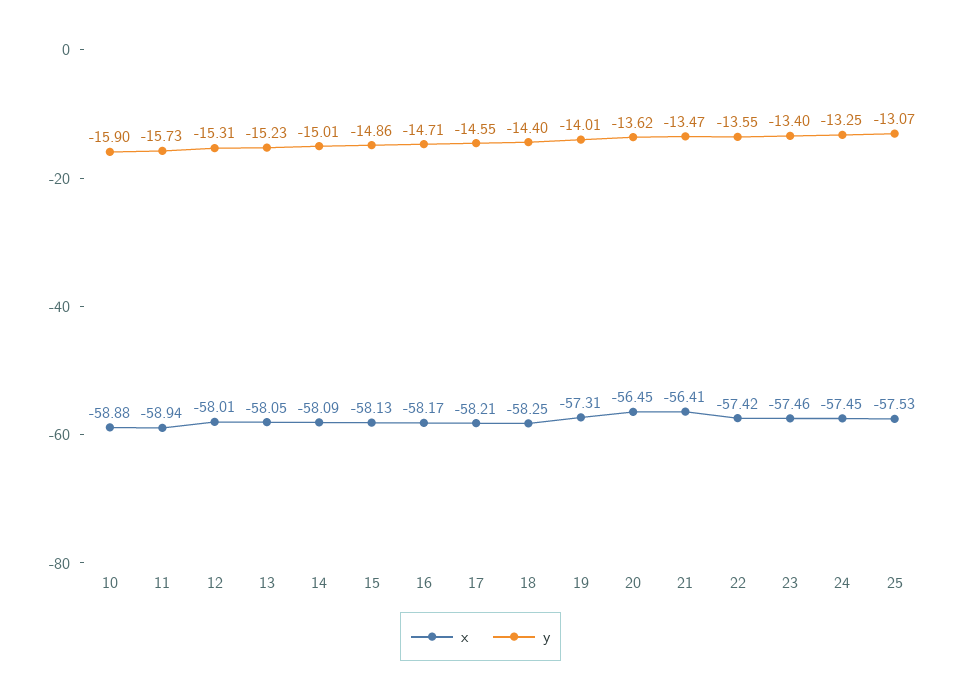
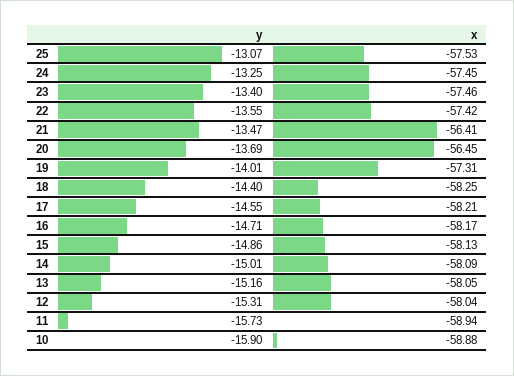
  {
    "x": {
      "10": -58.88,
      "11": -58.94,
-     "12": -58.01,
+     "12": -58.04,
      "13": -58.05,
      "14": -58.09,
      "15": -58.13,
      "16": -58.17,
      "17": -58.21,
      "18": -58.25,
      "19": -57.31,
      "20": -56.45,
      "21": -56.41,
      "22": -57.42,
      "23": -57.46,
      "24": -57.45,
      "25": -57.53
    },
    "y": {
      "10": -15.9,
      "11": -15.73,
      "12": -15.31,
-     "13": -15.23,
+     "13": -15.16,
      "14": -15.01,
      "15": -14.86,
      "16": -14.71,
      "17": -14.55,
      "18": -14.4,
      "19": -14.01,
-     "20": -13.62,
+     "20": -13.69,
      "21": -13.47,
      "22": -13.55,
      "23": -13.4,
      "24": -13.25,
      "25": -13.07
    }
  }

